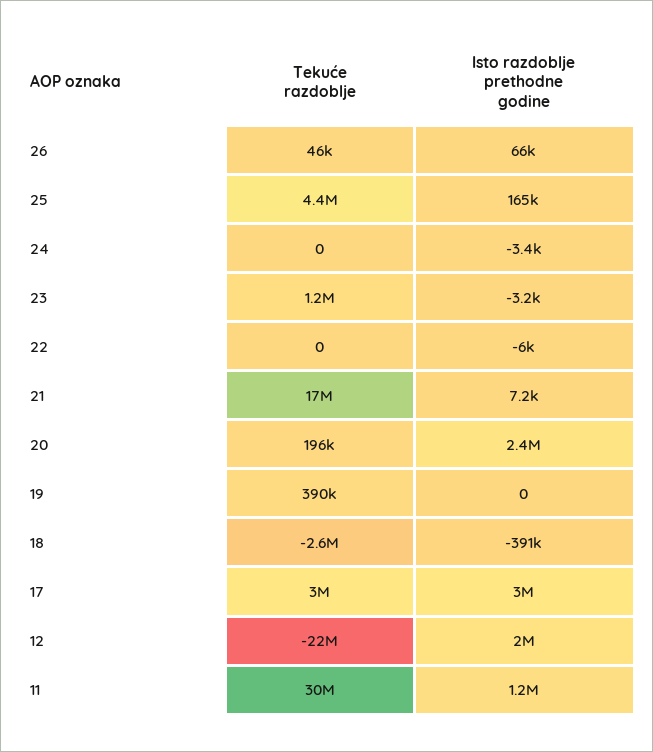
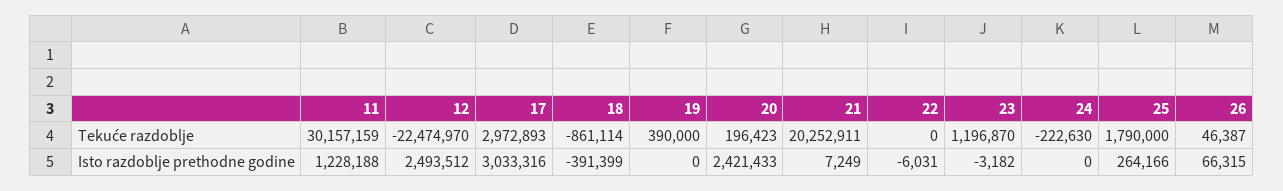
  {
    "Tekuće razdoblje": {
      "26": 46387,
-     "25": 4400000,
+     "25": 1790000,
-     "24": 0,
+     "24": -222630,
      "23": 1196870,
      "22": 0,
-     "21": 17000000,
+     "21": 20252911,
      "20": 196423,
      "19": 390000,
-     "18": -2600000,
+     "18": -861114,
      "17": 2972893,
      "12": -22474970,
      "11": 30157159
    },
    "Isto razdoblje prethodne godine": {
      "26": 66315,
-     "25": 165000,
+     "25": 264166,
-     "24": -3400,
+     "24": 0,
      "23": -3182,
      "22": -6031,
      "21": 7249,
      "20": 2421433,
      "19": 0,
      "18": -391399,
      "17": 3033316,
-     "12": 2000000,
+     "12": 2493512,
      "11": 1228188
    }
  }

